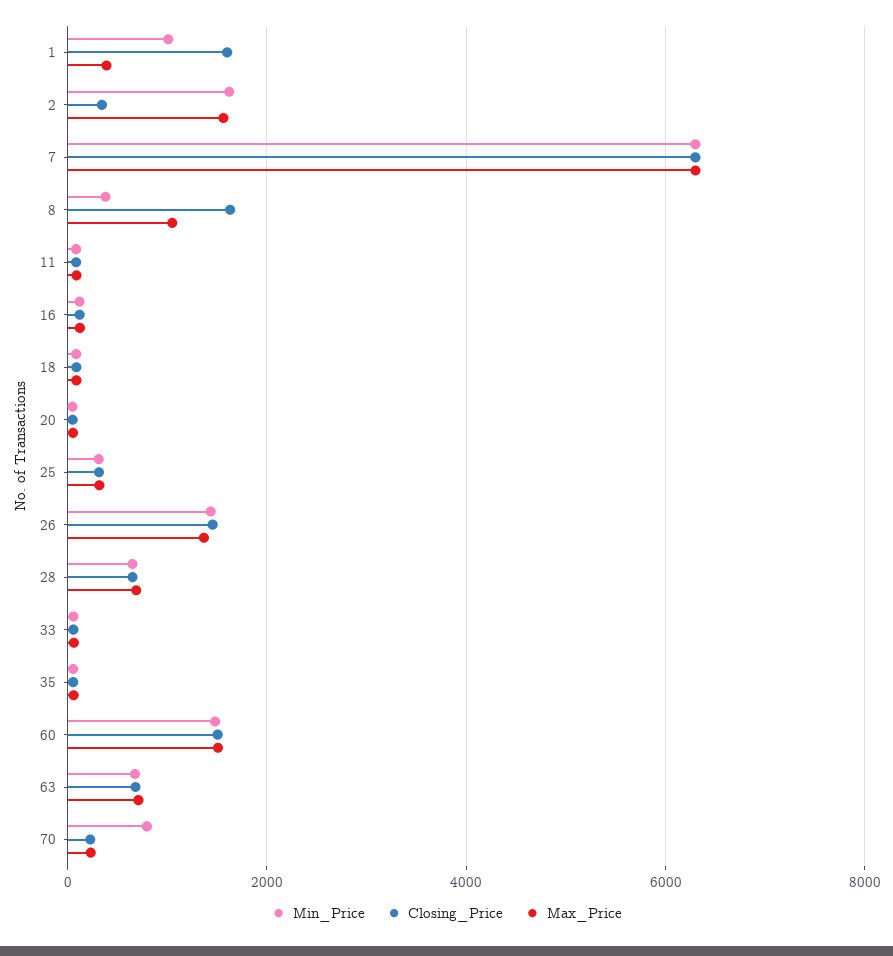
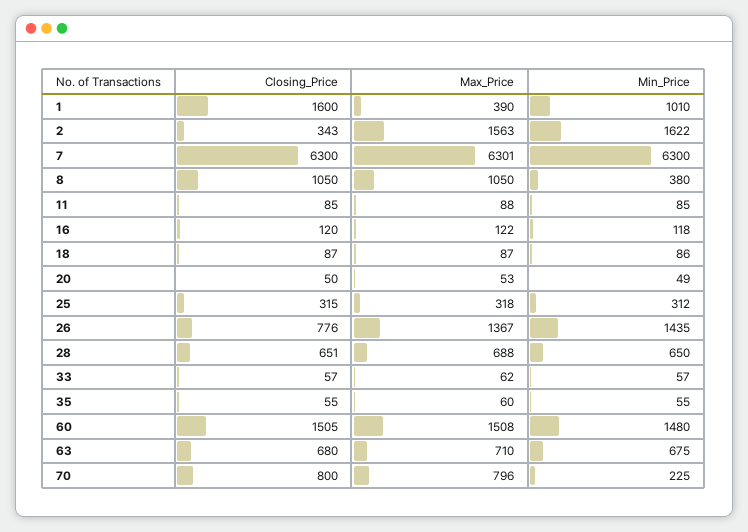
  {
    "Min_Price": {
      "1": 1010,
      "2": 1622,
      "7": 6300,
      "8": 380,
      "11": 85,
      "16": 118,
      "18": 86,
      "20": 49,
      "25": 312,
      "26": 1435,
      "28": 650,
      "33": 57,
      "35": 55,
      "60": 1480,
      "63": 675,
-     "70": 800
+     "70": 225
    },
    "Closing_Price": {
      "1": 1600,
      "2": 343,
      "7": 6300,
-     "8": 1600,
+     "8": 1050,
      "11": 85,
      "16": 120,
      "18": 87,
      "20": 50,
      "25": 315,
-     "26": 1400,
+     "26": 776,
      "28": 651,
      "33": 57,
      "35": 55,
      "60": 1505,
      "63": 680,
-     "70": 200
+     "70": 800
    },
    "Max_Price": {
      "1": 390,
      "2": 1563,
      "7": 6301,
      "8": 1050,
      "11": 88,
      "16": 122,
      "18": 87,
      "20": 53,
      "25": 318,
      "26": 1367,
      "28": 688,
      "33": 62,
      "35": 60,
      "60": 1508,
      "63": 710,
-     "70": 200
+     "70": 796
    }
  }

